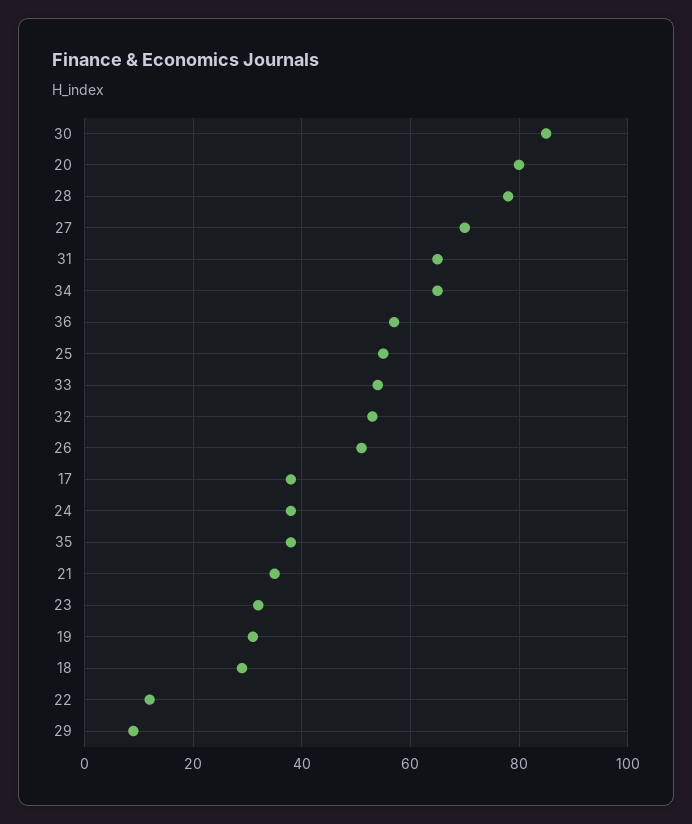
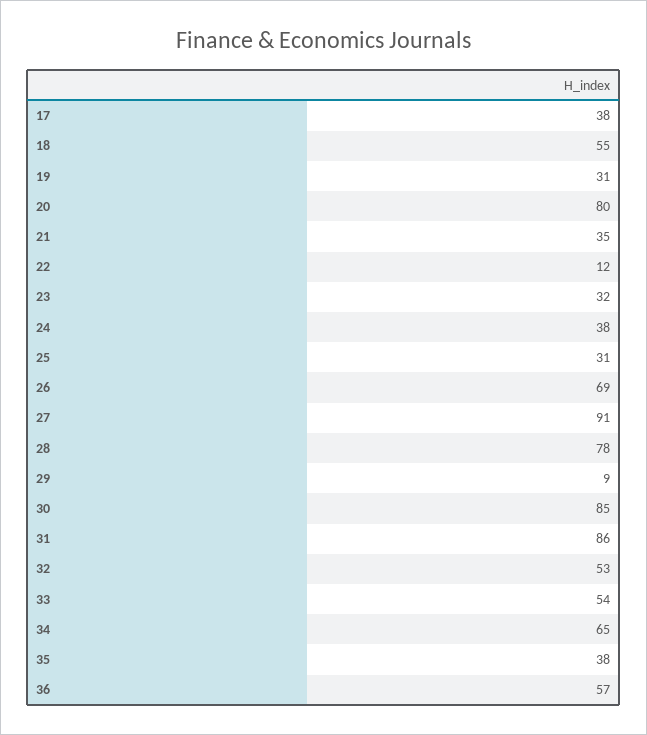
  {
    "30": 85,
    "20": 80,
    "28": 78,
-   "27": 70,
+   "27": 91,
-   "31": 65,
+   "31": 86,
    "34": 65,
    "36": 57,
-   "25": 55,
+   "25": 31,
    "33": 54,
    "32": 53,
-   "26": 50,
+   "26": 69,
    "17": 38,
    "24": 38,
    "35": 38,
    "21": 35,
    "23": 32,
    "19": 31,
-   "18": 30,
+   "18": 55,
    "22": 12,
    "29": 9
  }

